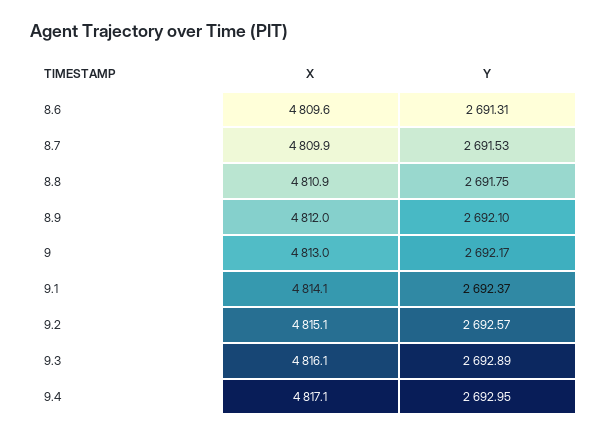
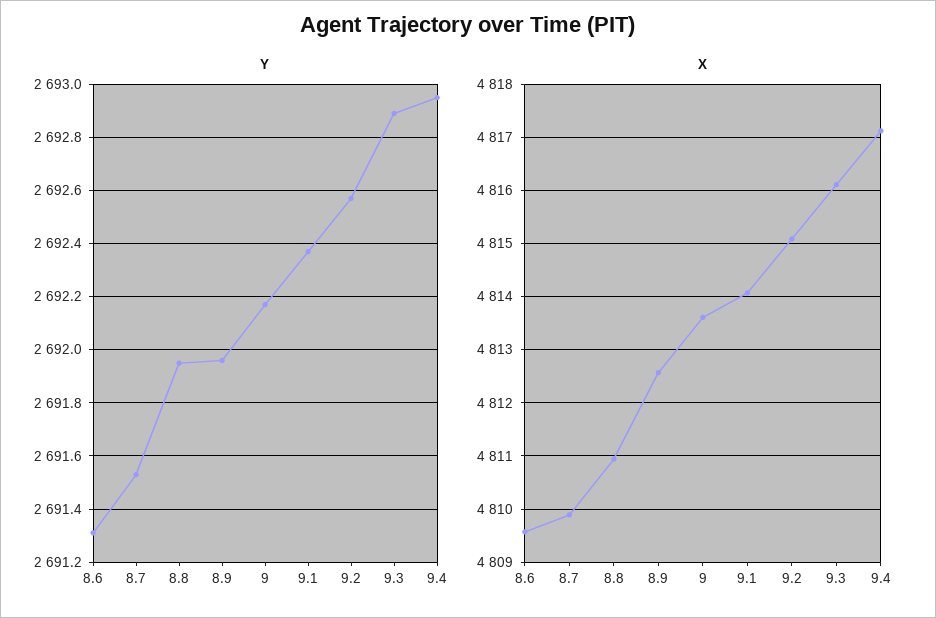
  {
    "X": {
      "8.6": 4809.6,
      "8.7": 4809.9,
      "8.8": 4810.9,
-     "8.9": 4812,
+     "8.9": 4812.6,
-     "9": 4813,
+     "9": 4813.6,
      "9.1": 4814.1,
      "9.2": 4815.1,
      "9.3": 4816.1,
      "9.4": 4817.1
    },
    "Y": {
      "8.6": 2691.31,
      "8.7": 2691.53,
-     "8.8": 2691.75,
+     "8.8": 2691.95,
-     "8.9": 2692.1,
+     "8.9": 2691.95,
      "9": 2692.17,
      "9.1": 2692.37,
      "9.2": 2692.57,
      "9.3": 2692.89,
      "9.4": 2692.95
    }
  }

